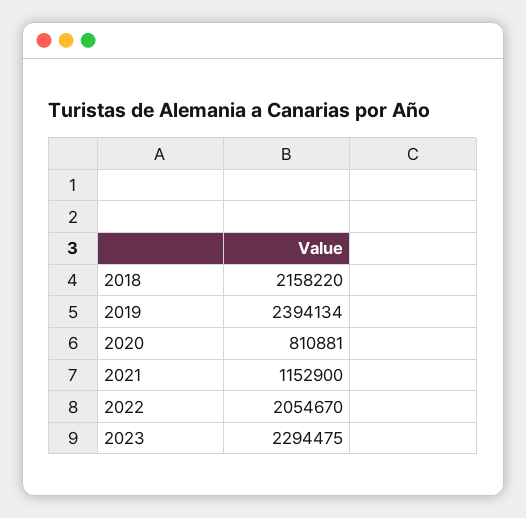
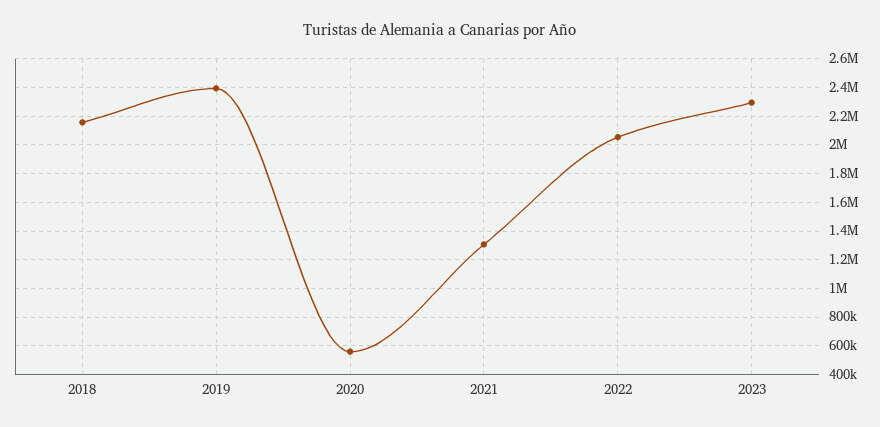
  {
    "2018": 2158220,
    "2019": 2394134,
-   "2020": 810881,
+   "2020": 550000,
-   "2021": 1152900,
+   "2021": 1300000,
    "2022": 2054670,
    "2023": 2294475
  }

